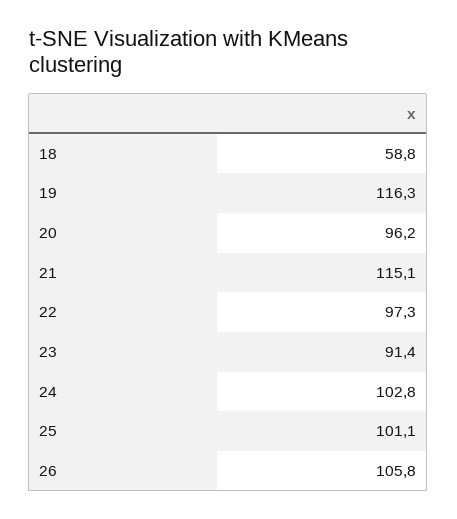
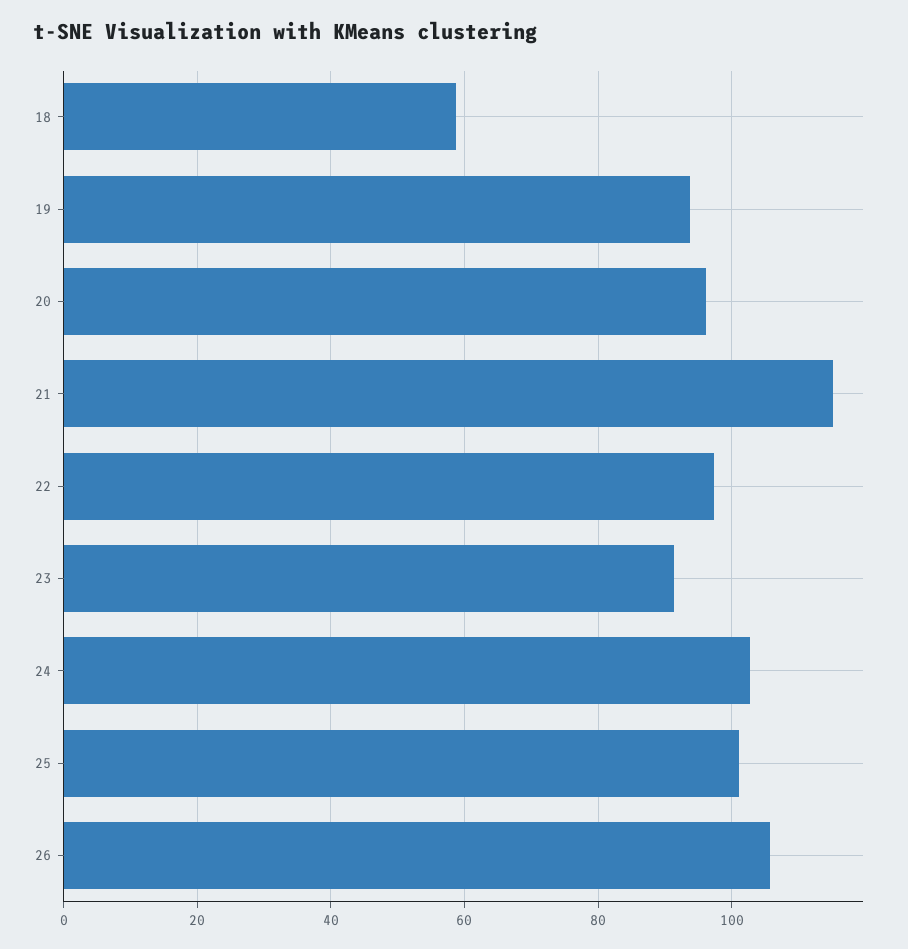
  {
    "18": 58.8,
-   "19": 116.3,
+   "19": 94,
    "20": 96.2,
    "21": 115.1,
    "22": 97.3,
    "23": 91.4,
    "24": 102.8,
    "25": 101.1,
    "26": 105.8
  }

